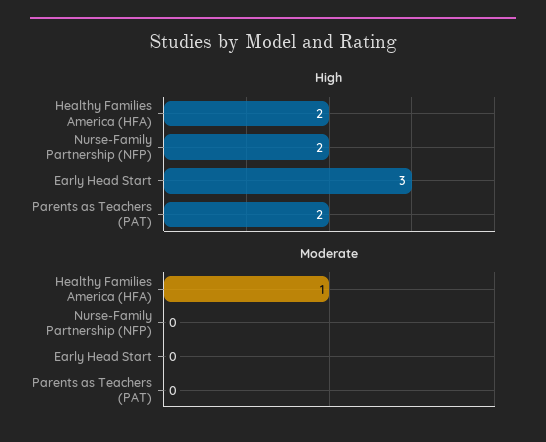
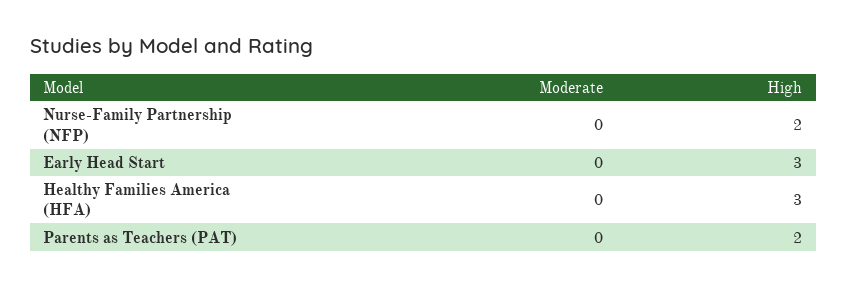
  {
    "High": {
-     "Healthy Families America (HFA)": 2,
+     "Healthy Families America (HFA)": 3,
      "Nurse-Family Partnership (NFP)": 2,
      "Early Head Start": 3,
      "Parents as Teachers (PAT)": 2
    },
    "Moderate": {
-     "Healthy Families America (HFA)": 1,
+     "Healthy Families America (HFA)": 0,
      "Nurse-Family Partnership (NFP)": 0,
      "Early Head Start": 0,
      "Parents as Teachers (PAT)": 0
    }
  }

